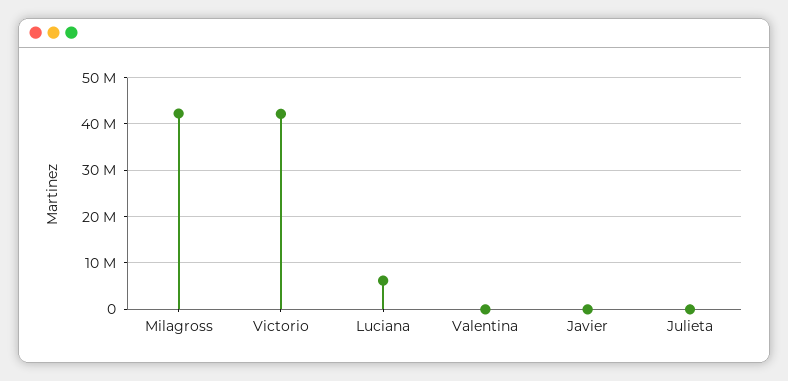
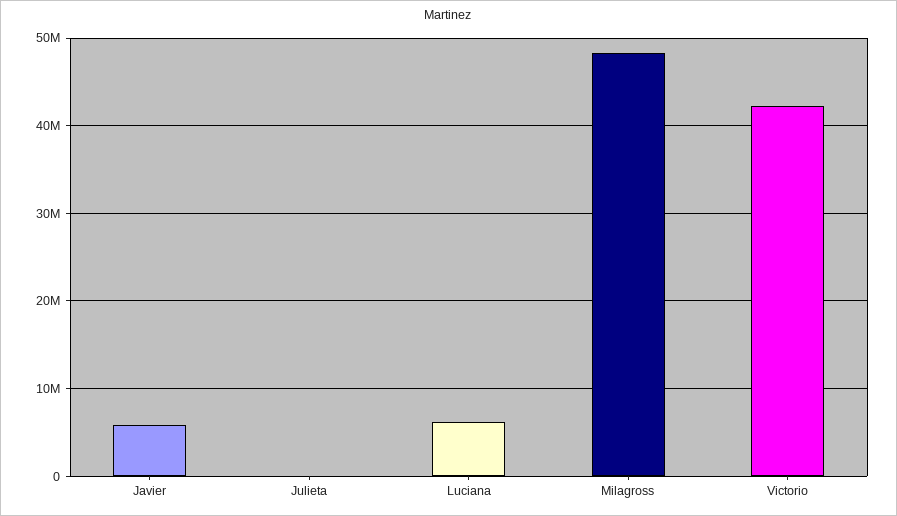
  {
-   "Milagross": 42000000,
+   "Milagross": 48000000,
    "Victorio": 42000000,
    "Luciana": 6000000,
-   "Valentina": 0,
-   "Javier": 0,
+   "Javier": 6000000,
    "Julieta": 0
  }

